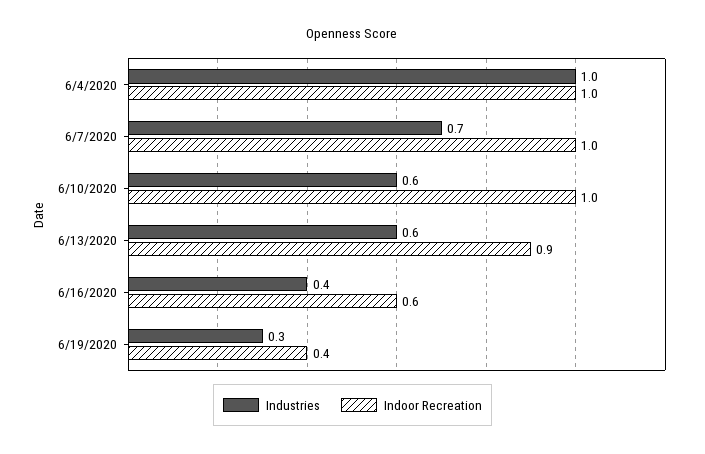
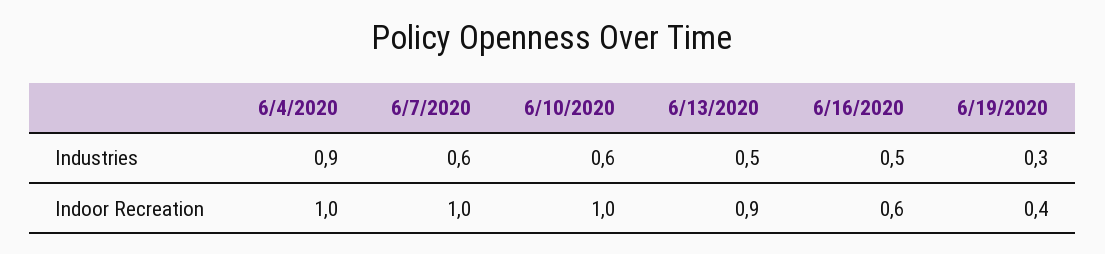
  {
    "Industries": {
-     "6/4/2020": 1,
+     "6/4/2020": 0.9,
-     "6/7/2020": 0.7,
+     "6/7/2020": 0.6,
      "6/10/2020": 0.6,
-     "6/13/2020": 0.6,
+     "6/13/2020": 0.5,
-     "6/16/2020": 0.4,
+     "6/16/2020": 0.5,
      "6/19/2020": 0.3
    },
    "Indoor Recreation": {
      "6/4/2020": 1,
      "6/7/2020": 1,
      "6/10/2020": 1,
      "6/13/2020": 0.9,
      "6/16/2020": 0.6,
      "6/19/2020": 0.4
    }
  }

